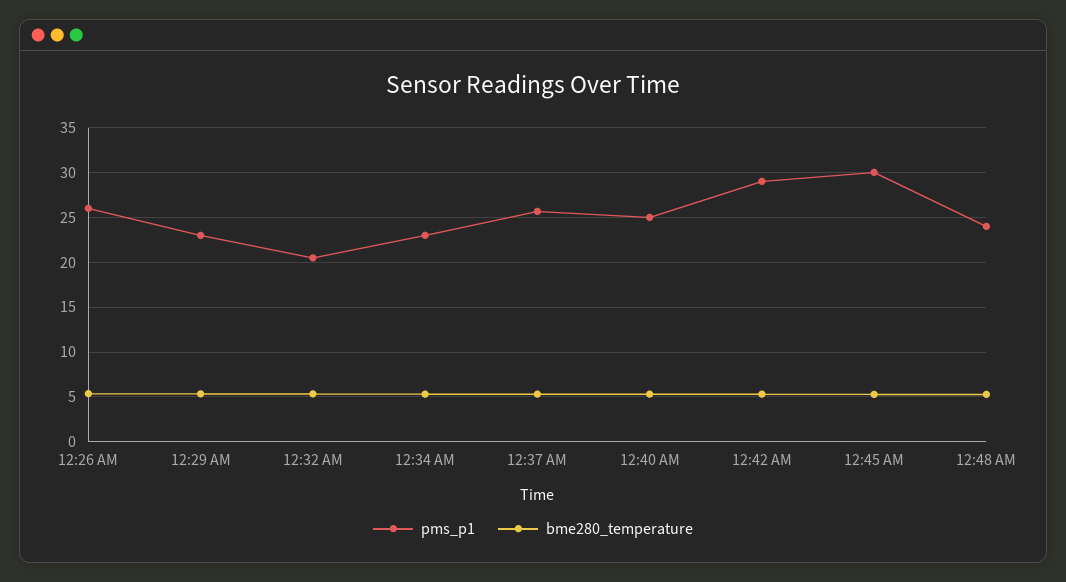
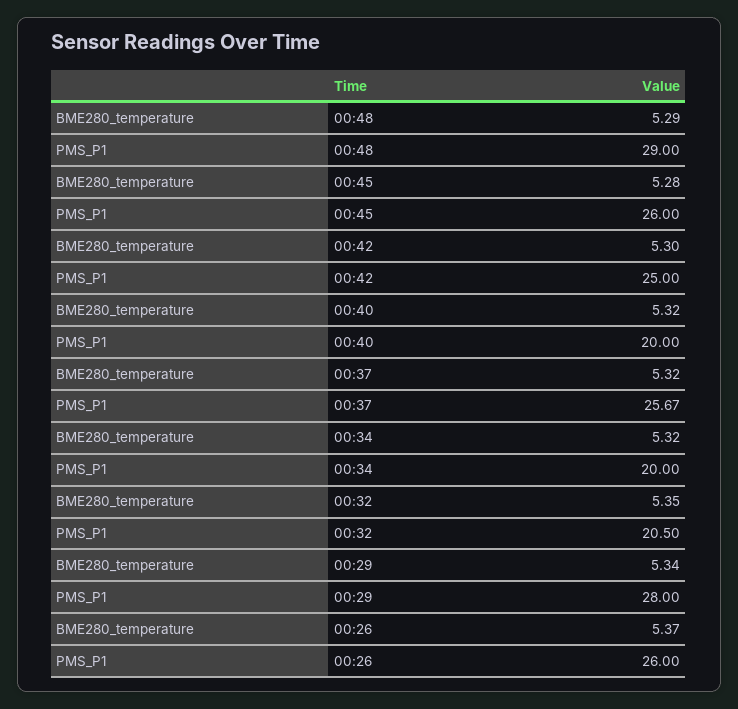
  {
    "pms_p1": {
      "12:26 AM": 26,
-     "12:29 AM": 23,
+     "12:29 AM": 28,
      "12:32 AM": 20.5,
-     "12:34 AM": 23,
+     "12:34 AM": 20,
      "12:37 AM": 25.67,
-     "12:40 AM": 25,
+     "12:40 AM": 20,
-     "12:42 AM": 29,
+     "12:42 AM": 25,
-     "12:45 AM": 30,
+     "12:45 AM": 26,
-     "12:48 AM": 24
+     "12:48 AM": 29
    },
    "bme280_temperature": {
      "12:26 AM": 5.37,
      "12:29 AM": 5.34,
      "12:32 AM": 5.35,
      "12:34 AM": 5.32,
      "12:37 AM": 5.32,
      "12:40 AM": 5.32,
      "12:42 AM": 5.3,
      "12:45 AM": 5.28,
      "12:48 AM": 5.29
    }
  }

